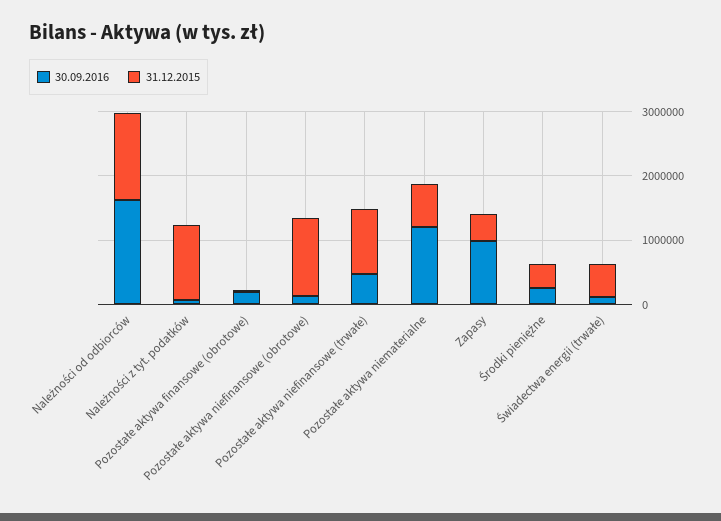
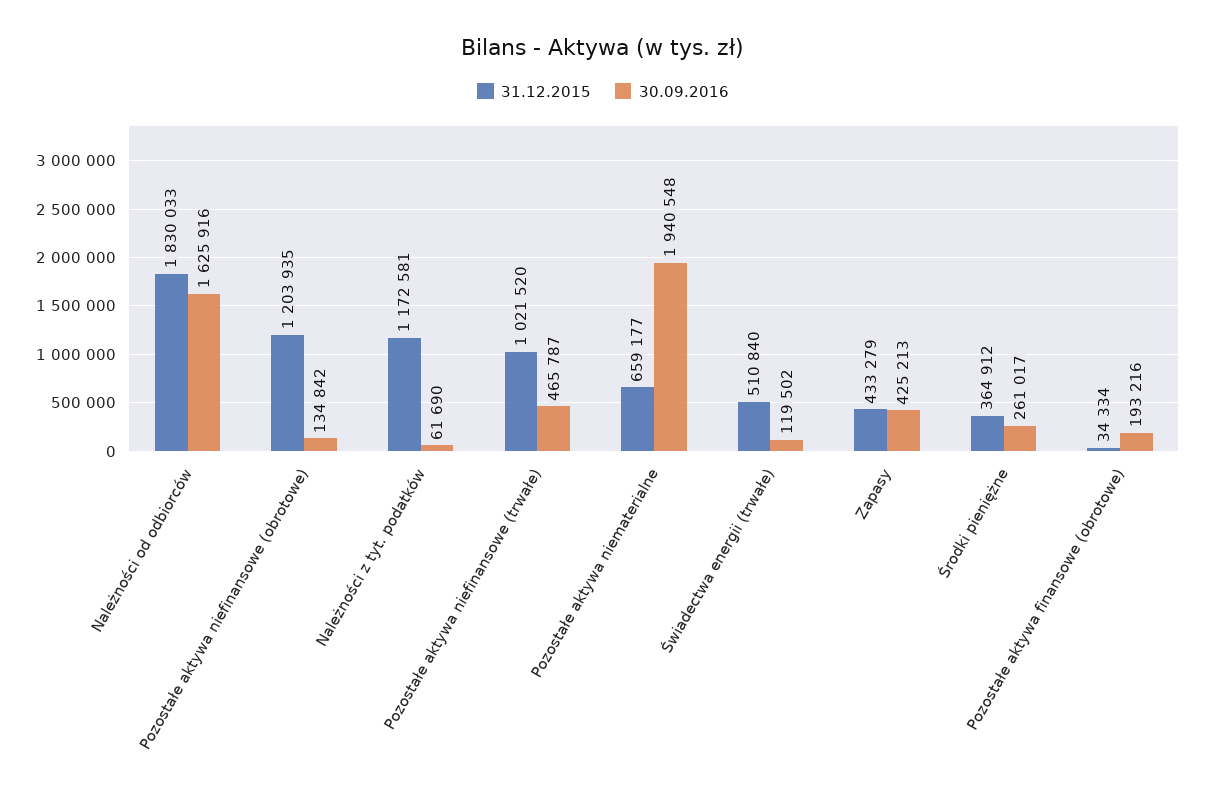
  {
    "30.09.2016": {
      "Należności od odbiorców": 1625916,
      "Należności z tyt. podatków": 61690,
      "Pozostałe aktywa finansowe (obrotowe)": 193216,
      "Pozostałe aktywa niefinansowe (obrotowe)": 134842,
      "Pozostałe aktywa niefinansowe (trwałe)": 465787,
-     "Pozostałe aktywa niematerialne": 1200000,
+     "Pozostałe aktywa niematerialne": 1940548,
-     "Zapasy": 1000000,
+     "Zapasy": 425213,
      "Środki pieniężne": 261017,
      "Świadectwa energii (trwałe)": 119502
    },
    "31.12.2015": {
-     "Należności od odbiorców": 1400000,
+     "Należności od odbiorców": 1830033,
      "Należności z tyt. podatków": 1172581,
      "Pozostałe aktywa finansowe (obrotowe)": 34334,
      "Pozostałe aktywa niefinansowe (obrotowe)": 1203935,
      "Pozostałe aktywa niefinansowe (trwałe)": 1021520,
      "Pozostałe aktywa niematerialne": 659177,
      "Zapasy": 433279,
      "Środki pieniężne": 364912,
      "Świadectwa energii (trwałe)": 510840
    }
  }

